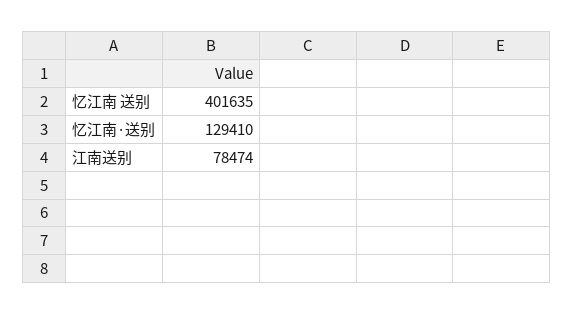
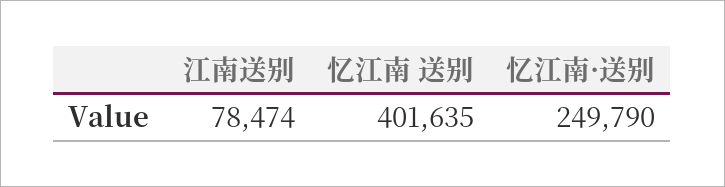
  {
    "忆江南 送别": 401635,
-   "忆江南·送别": 129410,
+   "忆江南·送别": 249790,
    "江南送别": 78474
  }

